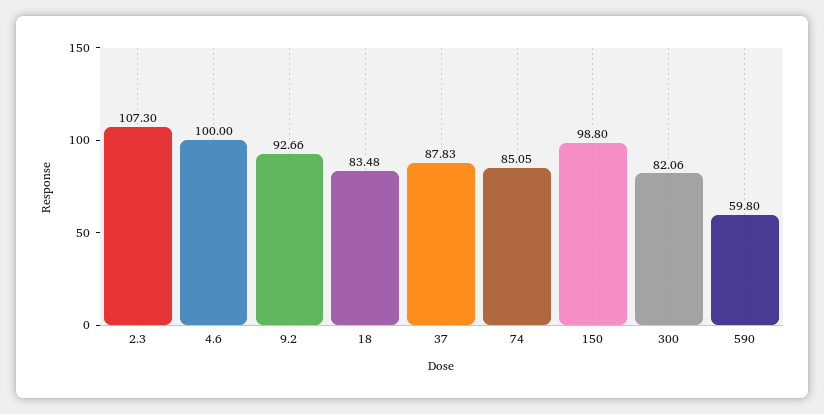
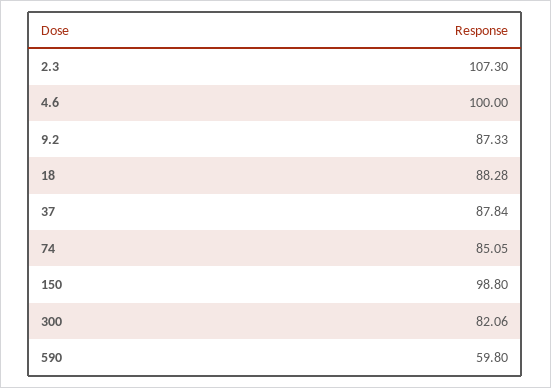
  {
    "2.3": 107.3,
    "4.6": 100,
-   "9.2": 92.66,
+   "9.2": 87.33,
-   "18": 83.48,
+   "18": 88.28,
-   "37": 87.83,
+   "37": 87.84,
    "74": 85.05,
    "150": 98.8,
    "300": 82.06,
    "590": 59.8
  }

